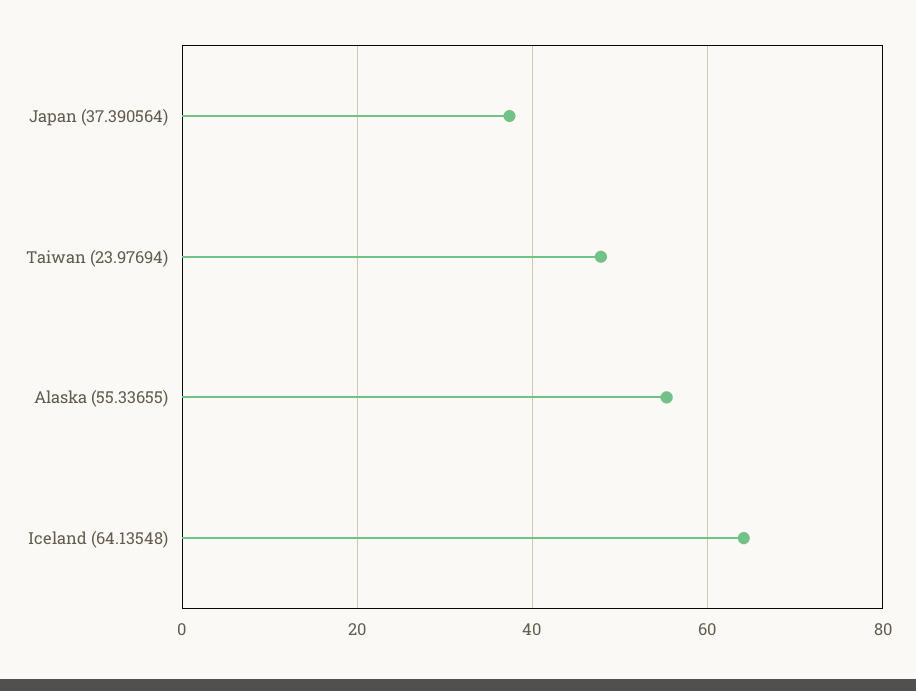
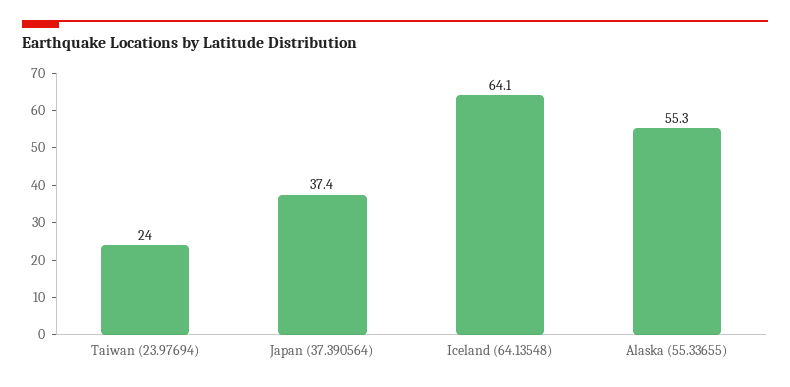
  {
    "Japan (37.390564)": 37.4,
-   "Taiwan (23.97694)": 48,
+   "Taiwan (23.97694)": 24,
    "Alaska (55.33655)": 55.3,
    "Iceland (64.13548)": 64.1
  }

